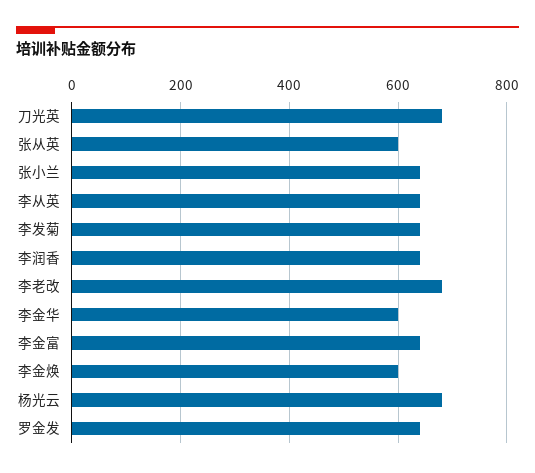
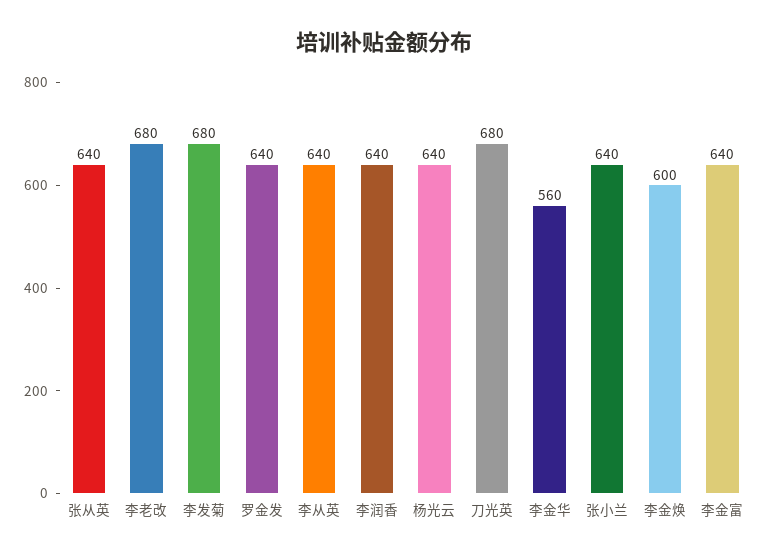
  {
    "刀光英": 680,
-   "张从英": 600,
+   "张从英": 640,
    "张小兰": 640,
    "李从英": 640,
-   "李发菊": 640,
+   "李发菊": 680,
    "李润香": 640,
    "李老改": 680,
-   "李金华": 600,
+   "李金华": 560,
    "李金富": 640,
    "李金焕": 600,
-   "杨光云": 680,
+   "杨光云": 640,
    "罗金发": 640
  }

